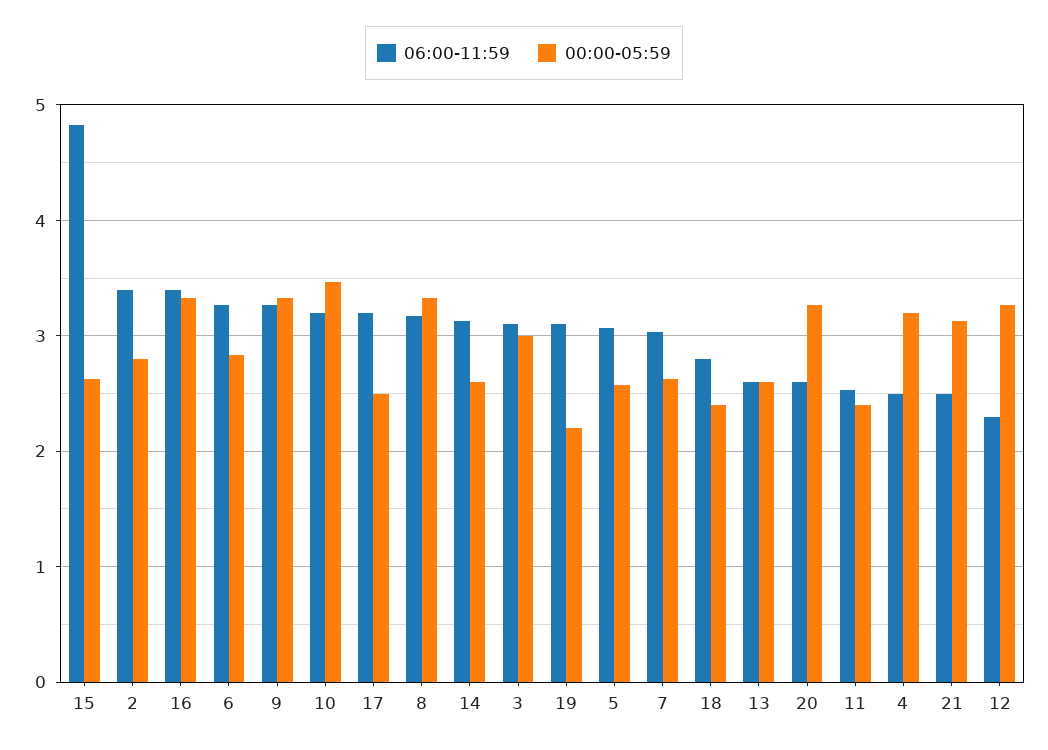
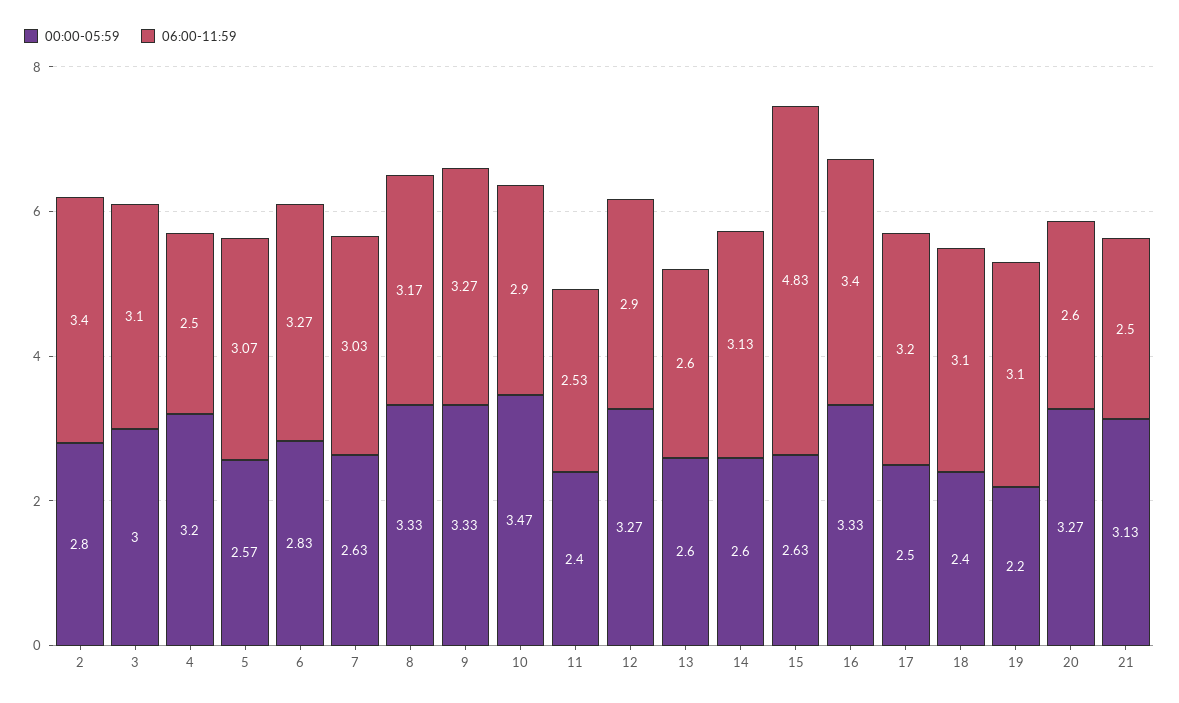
  {
    "06:00-11:59": {
      "15": 4.83,
      "2": 3.4,
      "16": 3.4,
      "6": 3.27,
      "9": 3.27,
-     "10": 3.2,
+     "10": 2.9,
      "17": 3.2,
      "8": 3.17,
      "14": 3.13,
      "3": 3.1,
      "19": 3.1,
      "5": 3.07,
      "7": 3.03,
-     "18": 2.8,
+     "18": 3.1,
      "13": 2.6,
      "20": 2.6,
      "11": 2.53,
      "4": 2.5,
      "21": 2.5,
-     "12": 2.3
+     "12": 2.9
    },
    "00:00-05:59": {
      "15": 2.63,
      "2": 2.8,
      "16": 3.33,
      "6": 2.83,
      "9": 3.33,
      "10": 3.47,
      "17": 2.5,
      "8": 3.33,
      "14": 2.6,
      "3": 3,
      "19": 2.2,
      "5": 2.57,
      "7": 2.63,
      "18": 2.4,
      "13": 2.6,
      "20": 3.27,
      "11": 2.4,
      "4": 3.2,
      "21": 3.13,
      "12": 3.27
    }
  }

